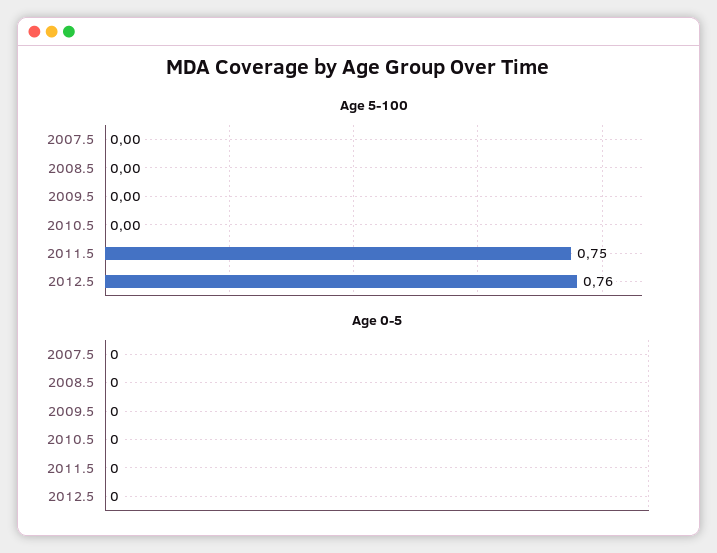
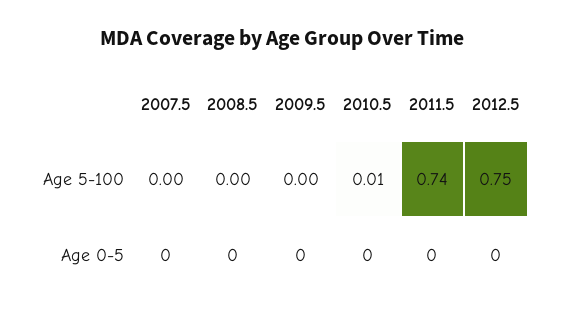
  {
    "Age 5-100": {
      "2007.5": 0,
      "2008.5": 0,
      "2009.5": 0,
-     "2010.5": 0,
+     "2010.5": 0.01,
-     "2011.5": 0.75,
+     "2011.5": 0.74,
-     "2012.5": 0.76
+     "2012.5": 0.75
    },
    "Age 0-5": {
      "2007.5": 0,
      "2008.5": 0,
      "2009.5": 0,
      "2010.5": 0,
      "2011.5": 0,
      "2012.5": 0
    }
  }

